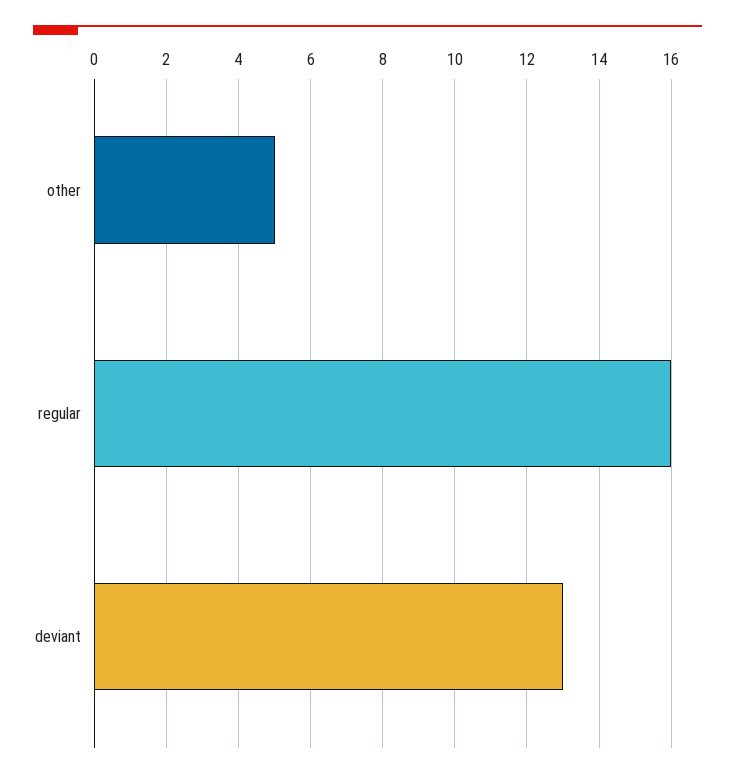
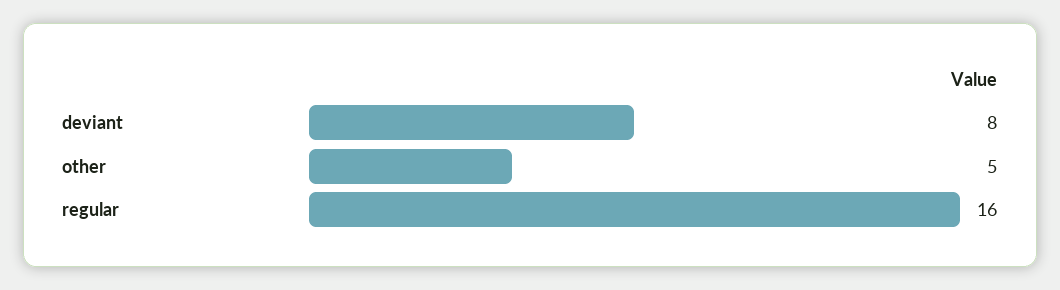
  {
    "other": 5,
    "regular": 16,
-   "deviant": 13
+   "deviant": 8
  }

